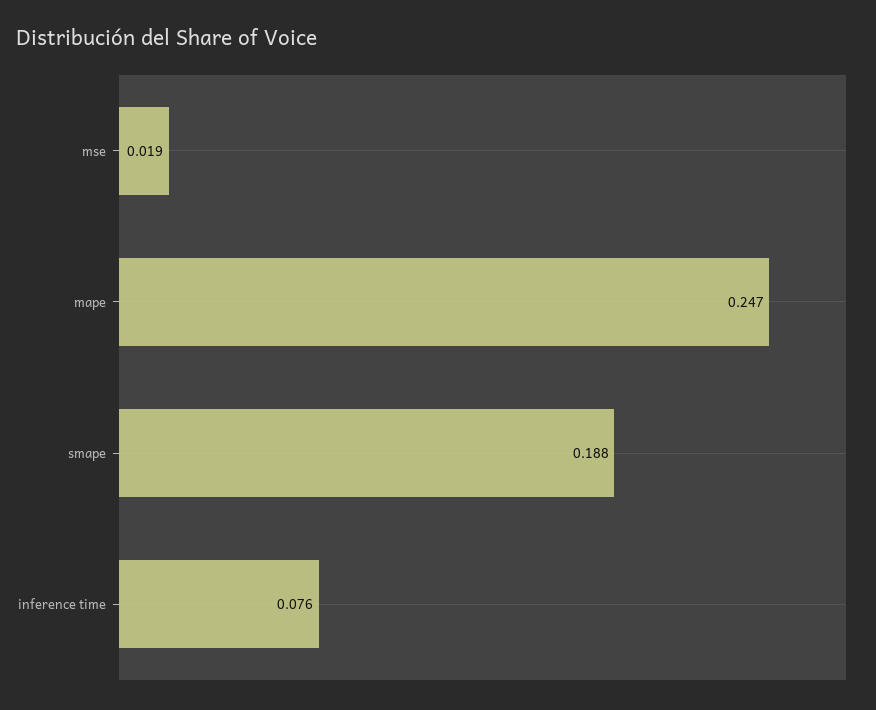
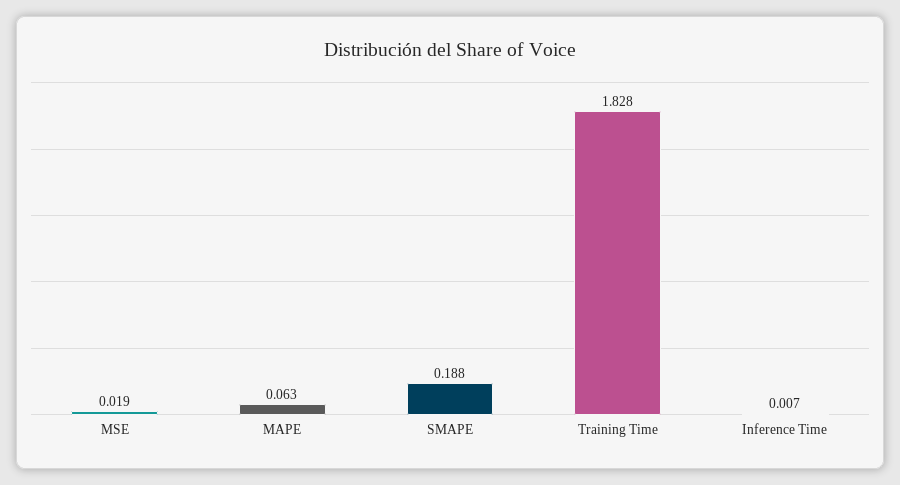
  {
    "mse": 0.019,
-   "mape": 0.247,
+   "mape": 0.063,
    "smape": 0.188,
-   "inference time": 0.076
+   "inference time": 0.007,
+   "Training Time": 1.828
  }

